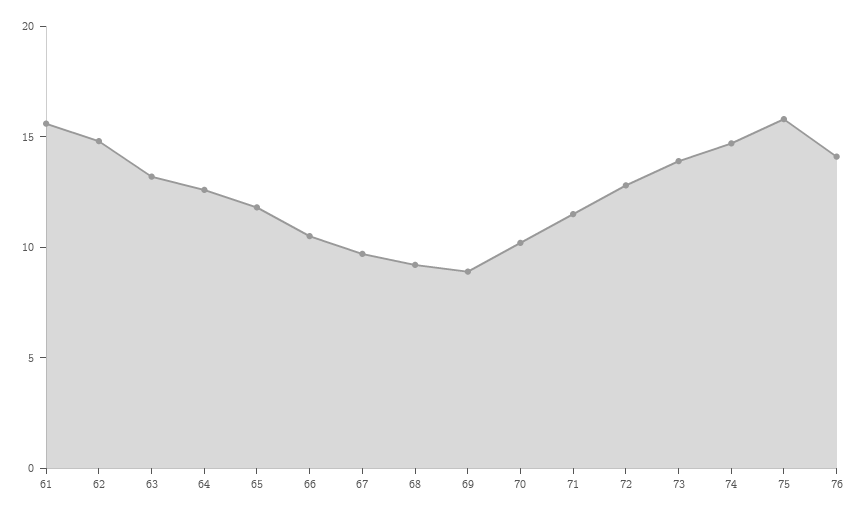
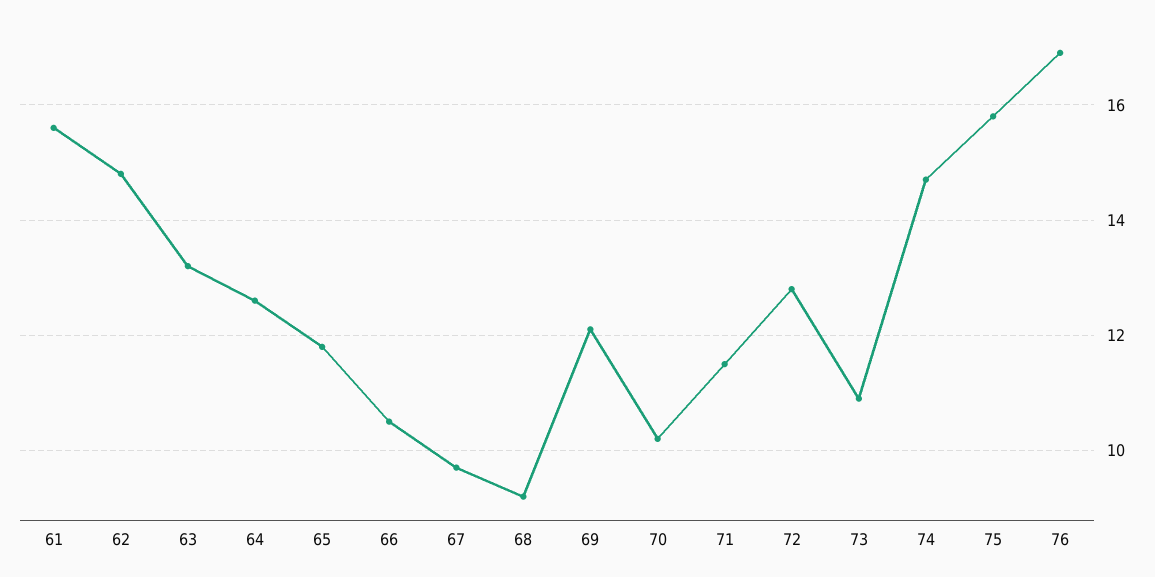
  {
    "61": 15.5,
    "62": 15,
    "63": 13,
    "64": 12.5,
    "65": 12,
    "66": 10.5,
    "67": 9.5,
    "68": 9,
-   "69": 9,
+   "69": 12,
    "70": 10,
    "71": 11.5,
    "72": 13,
-   "73": 14,
+   "73": 11,
    "74": 14.5,
    "75": 16,
-   "76": 14
+   "76": 17
  }

